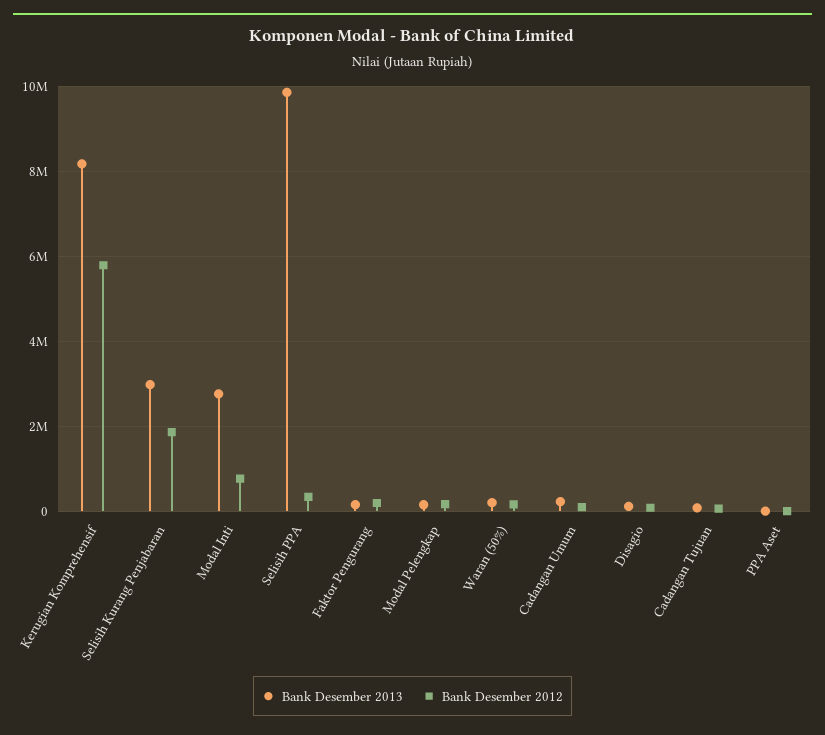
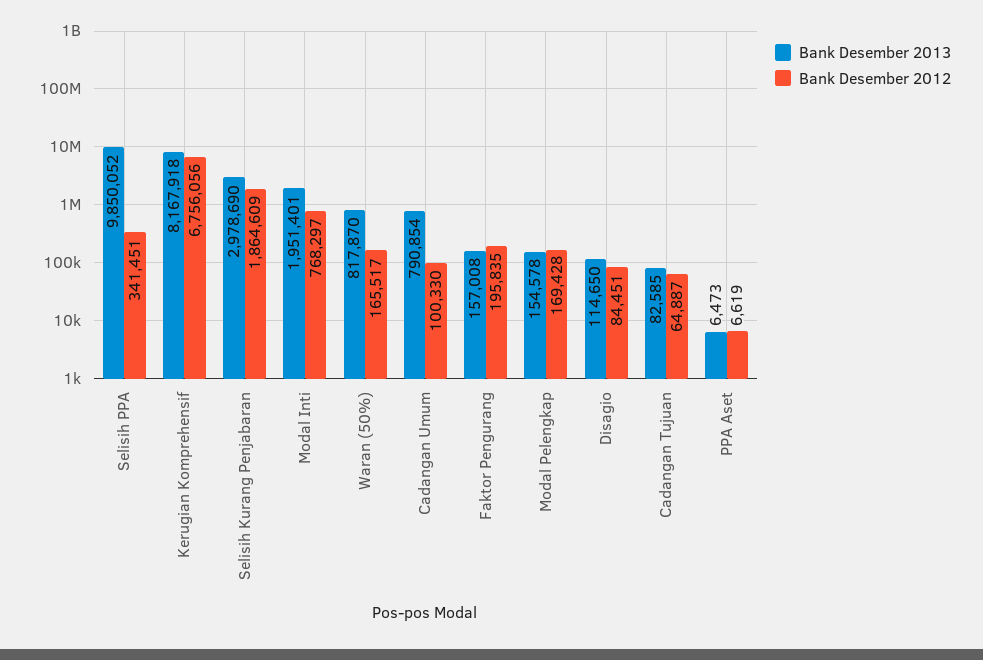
  {
    "Bank Desember 2013": {
      "Kerugian Komprehensif": 8167918,
      "Selisih Kurang Penjabaran": 2978690,
-     "Modal Inti": 2800000,
+     "Modal Inti": 1951401,
      "Selisih PPA": 9850052,
      "Faktor Pengurang": 157008,
      "Modal Pelengkap": 154578,
-     "Waran (50%)": 200000,
+     "Waran (50%)": 817870,
-     "Cadangan Umum": 200000,
+     "Cadangan Umum": 790854,
      "Disagio": 114650,
      "Cadangan Tujuan": 82585,
      "PPA Aset": 6473
    },
    "Bank Desember 2012": {
-     "Kerugian Komprehensif": 5800000,
+     "Kerugian Komprehensif": 6756056,
      "Selisih Kurang Penjabaran": 1864609,
      "Modal Inti": 768297,
      "Selisih PPA": 341451,
      "Faktor Pengurang": 195835,
      "Modal Pelengkap": 169428,
      "Waran (50%)": 165517,
      "Cadangan Umum": 100330,
      "Disagio": 84451,
      "Cadangan Tujuan": 64887,
      "PPA Aset": 6619
    }
  }

